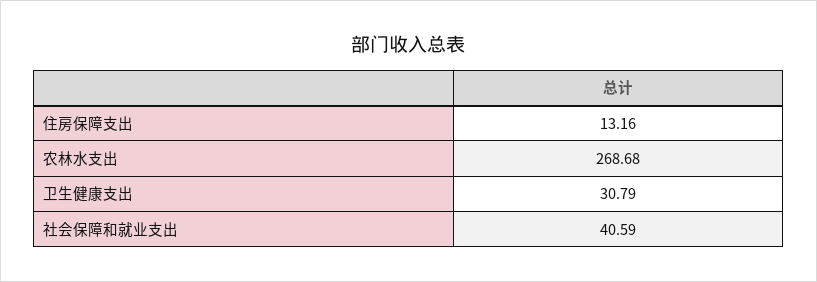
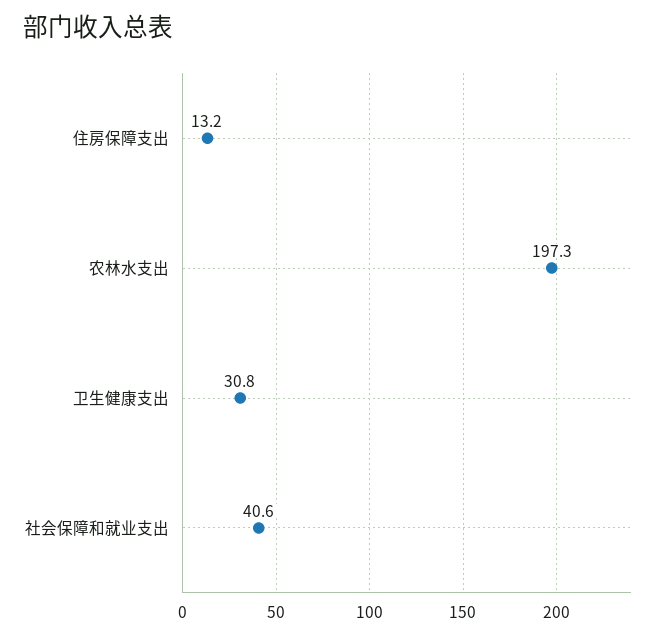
  {
    "住房保障支出": 13.16,
-   "农林水支出": 268.68,
+   "农林水支出": 197.3,
    "卫生健康支出": 30.79,
    "社会保障和就业支出": 40.59
  }

